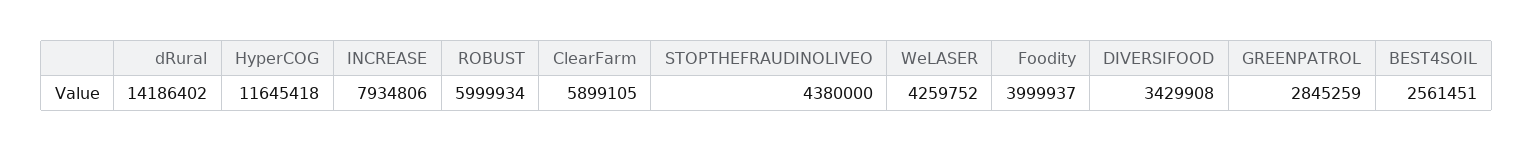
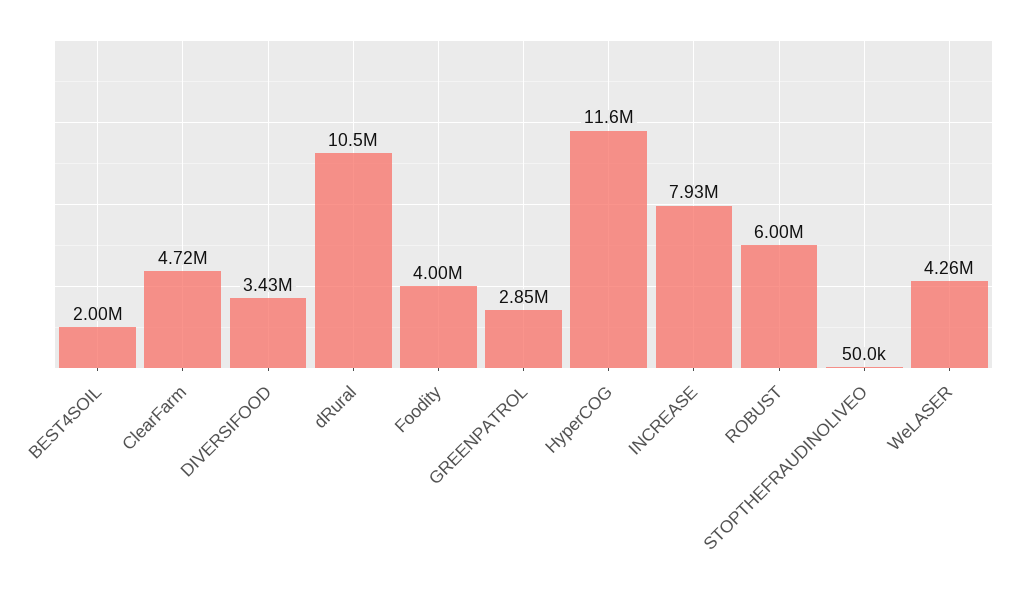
  {
-   "dRural": 14186402,
+   "dRural": 10500000,
    "HyperCOG": 11645418,
    "INCREASE": 7934806,
    "ROBUST": 5999934,
-   "ClearFarm": 5899105,
+   "ClearFarm": 4720000,
-   "STOPTHEFRAUDINOLIVEO": 4380000,
+   "STOPTHEFRAUDINOLIVEO": 50000,
    "WeLASER": 4259752,
    "Foodity": 3999937,
    "DIVERSIFOOD": 3429908,
    "GREENPATROL": 2845259,
-   "BEST4SOIL": 2561451
+   "BEST4SOIL": 2000000
  }

